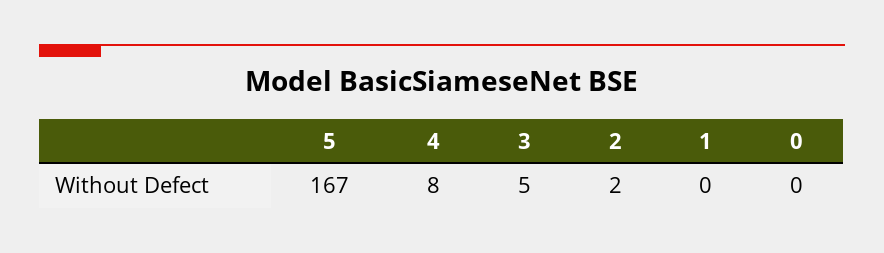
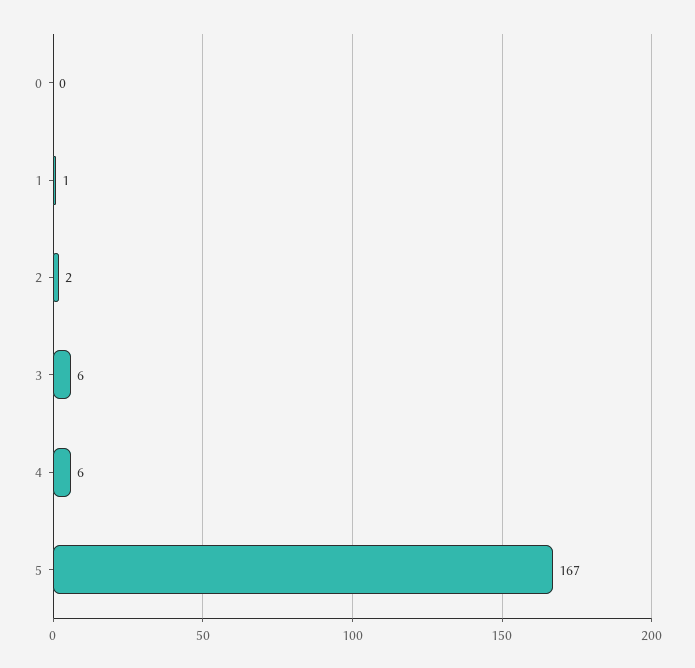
  {
    "5": 167,
-   "4": 8,
+   "4": 6,
-   "3": 5,
+   "3": 6,
    "2": 2,
-   "1": 0,
+   "1": 1,
    "0": 0
  }

